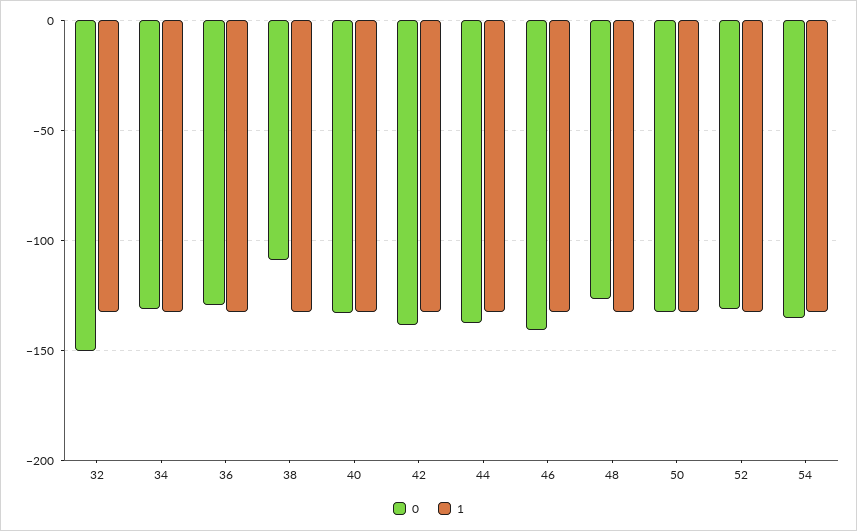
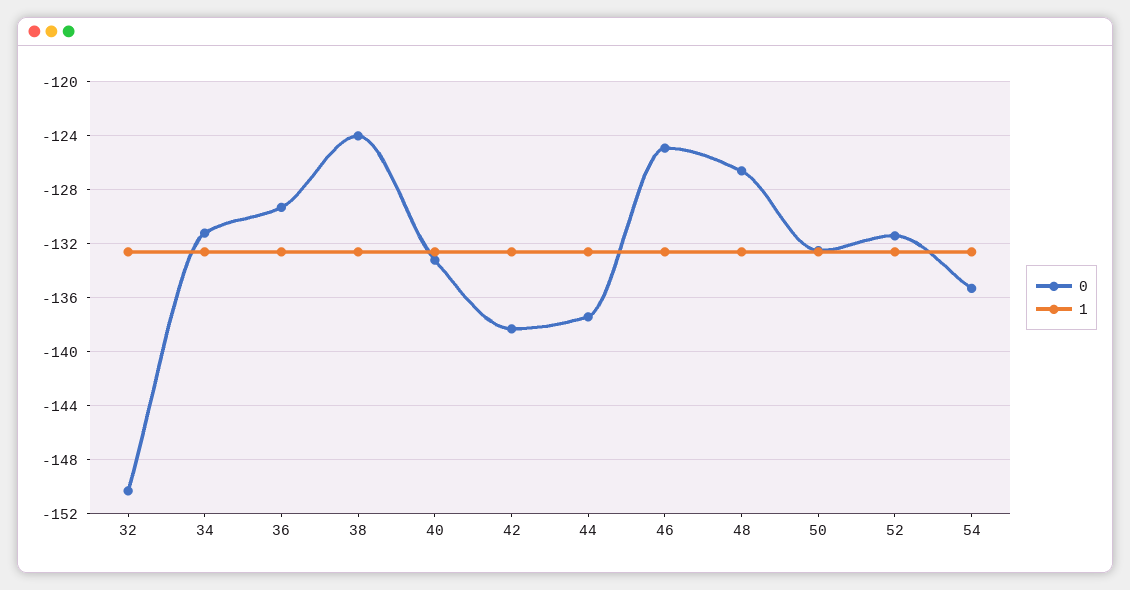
  {
    "0": {
      "32": -150.5,
      "34": -131,
      "36": -129.5,
-     "38": -110,
+     "38": -124,
      "40": -133,
      "42": -138.5,
      "44": -137.5,
-     "46": -140,
+     "46": -125,
      "48": -126.5,
      "50": -132.5,
      "52": -131.5,
      "54": -135.5
    },
    "1": {
      "32": -132.5,
      "34": -132.5,
      "36": -132.5,
      "38": -132.5,
      "40": -132.5,
      "42": -132.5,
      "44": -132.5,
      "46": -132.5,
      "48": -132.5,
      "50": -132.5,
      "52": -132.5,
      "54": -132.5
    }
  }

